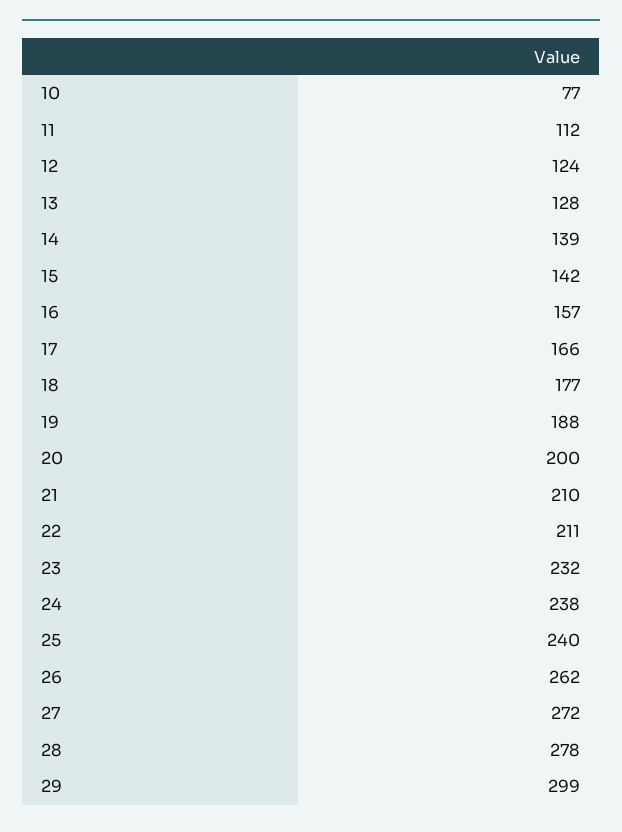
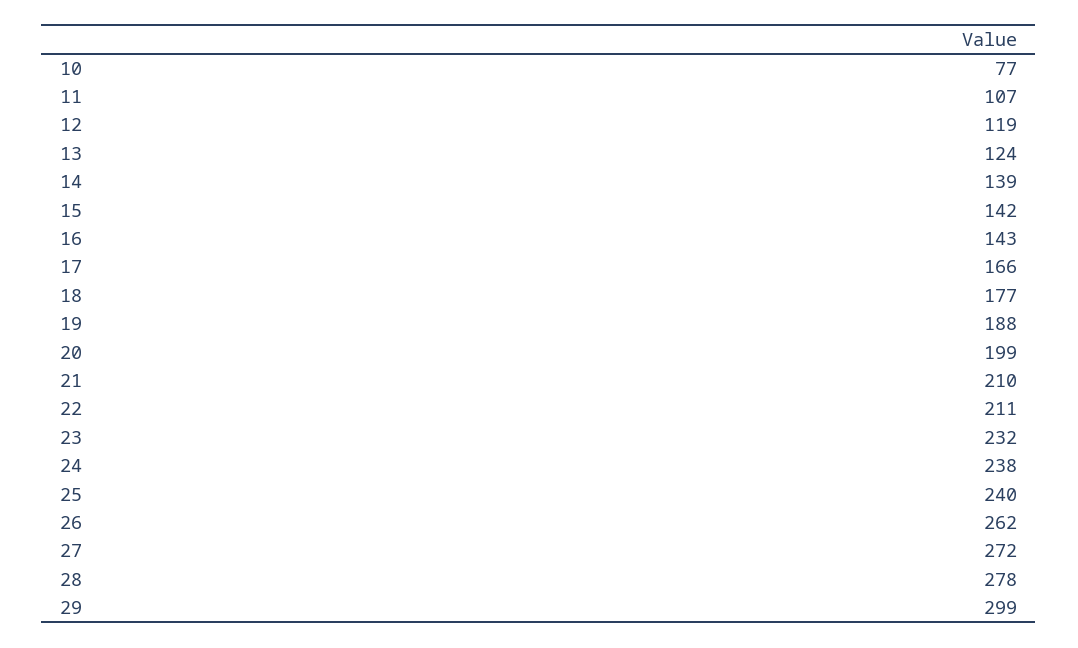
  {
    "10": 77,
-   "11": 112,
+   "11": 107,
-   "12": 124,
+   "12": 119,
-   "13": 128,
+   "13": 124,
    "14": 139,
    "15": 142,
-   "16": 157,
+   "16": 143,
    "17": 166,
    "18": 177,
    "19": 188,
-   "20": 200,
+   "20": 199,
    "21": 210,
    "22": 211,
    "23": 232,
    "24": 238,
    "25": 240,
    "26": 262,
    "27": 272,
    "28": 278,
    "29": 299
  }

